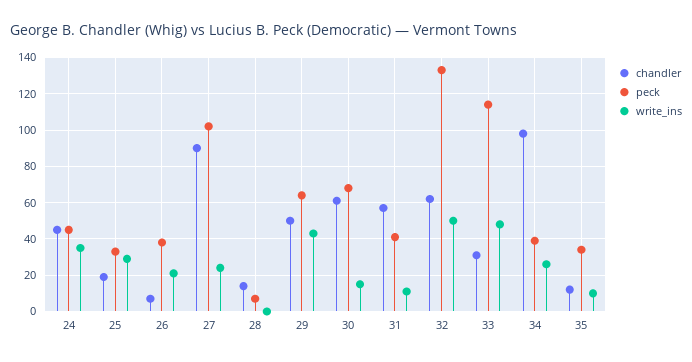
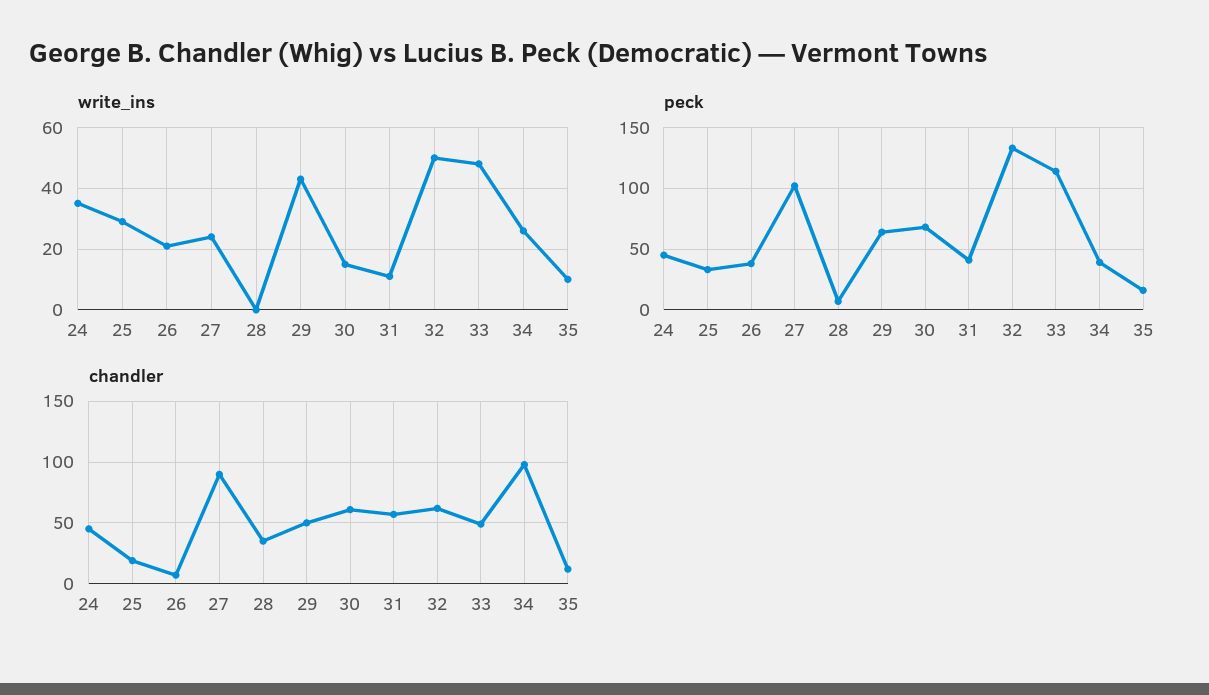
  {
    "chandler": {
      "24": 45,
      "25": 20,
      "26": 5,
      "27": 90,
-     "28": 15,
+     "28": 35,
      "29": 50,
      "30": 60,
      "31": 55,
      "32": 60,
-     "33": 30,
+     "33": 50,
      "34": 100,
      "35": 10
    },
    "peck": {
      "24": 45,
      "25": 35,
      "26": 40,
      "27": 100,
      "28": 5,
      "29": 65,
      "30": 70,
      "31": 40,
      "32": 135,
      "33": 115,
      "34": 40,
-     "35": 35
+     "35": 15
    },
    "write_ins": {
      "24": 35,
      "25": 30,
      "26": 20,
      "27": 25,
      "28": 0,
      "29": 45,
      "30": 15,
      "31": 10,
      "32": 50,
      "33": 50,
      "34": 25,
      "35": 10
    }
  }

